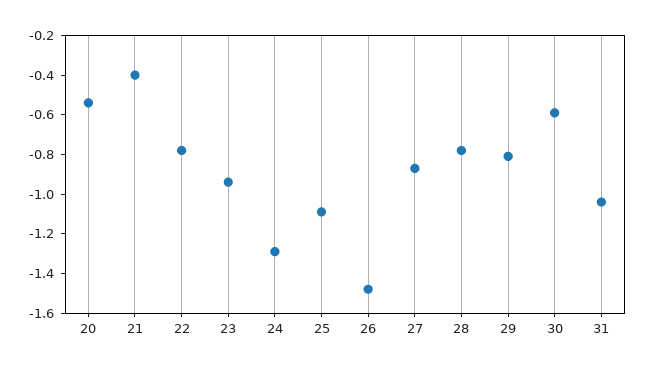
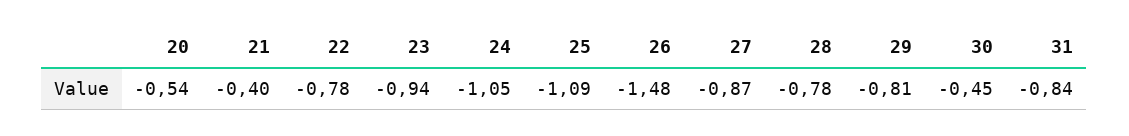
  {
    "20": -0.54,
    "21": -0.4,
    "22": -0.78,
    "23": -0.94,
-   "24": -1.3,
+   "24": -1.05,
    "25": -1.09,
    "26": -1.48,
    "27": -0.87,
    "28": -0.78,
    "29": -0.81,
-   "30": -0.6,
+   "30": -0.45,
-   "31": -1.05
+   "31": -0.84
  }

